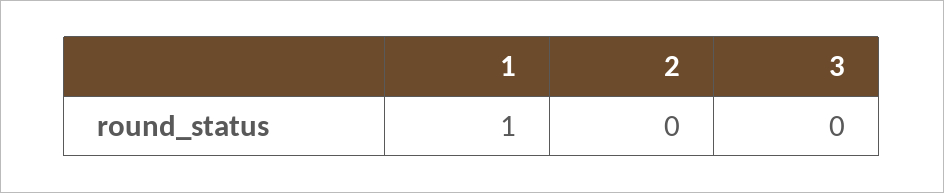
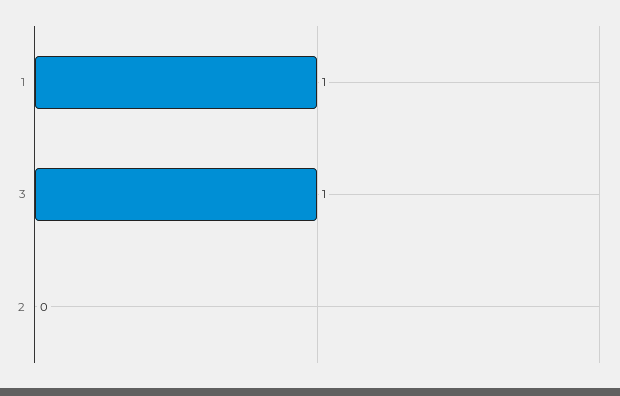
  {
    "1": 1,
    "2": 0,
-   "3": 0
+   "3": 1
  }

